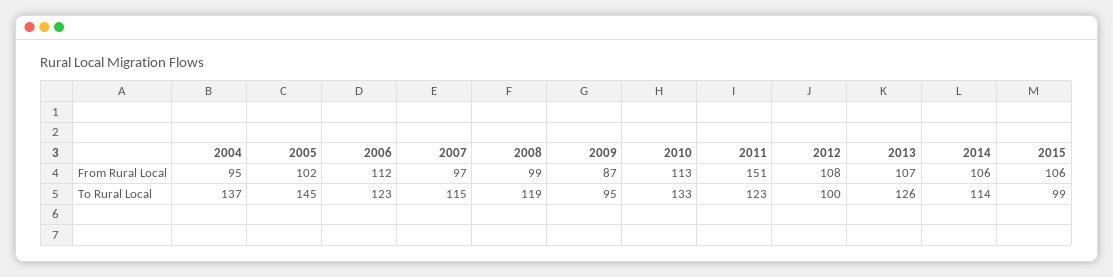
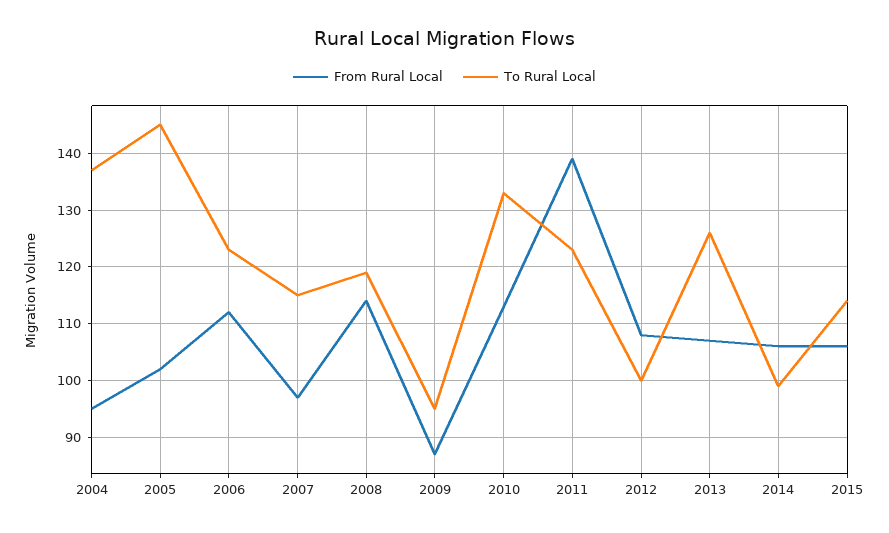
  {
    "From Rural Local": {
      "2004": 95,
      "2005": 102,
      "2006": 112,
      "2007": 97,
-     "2008": 99,
+     "2008": 115,
      "2009": 87,
      "2010": 113,
-     "2011": 151,
+     "2011": 140,
      "2012": 108,
      "2013": 107,
      "2014": 106,
      "2015": 106
    },
    "To Rural Local": {
      "2004": 137,
      "2005": 145,
      "2006": 123,
      "2007": 115,
      "2008": 119,
      "2009": 95,
      "2010": 133,
      "2011": 123,
      "2012": 100,
      "2013": 126,
-     "2014": 114,
+     "2014": 100,
-     "2015": 99
+     "2015": 115
    }
  }

